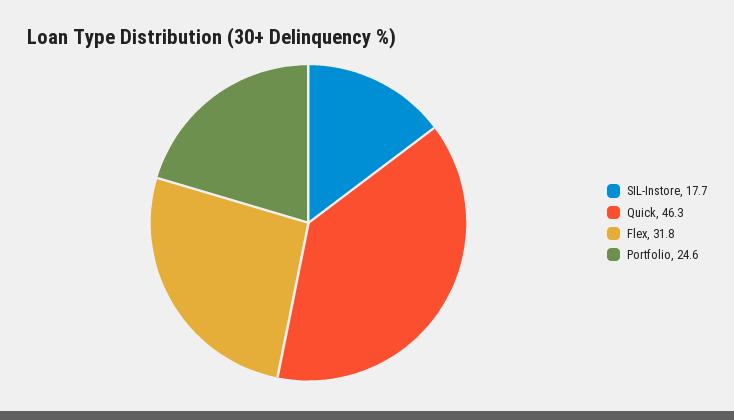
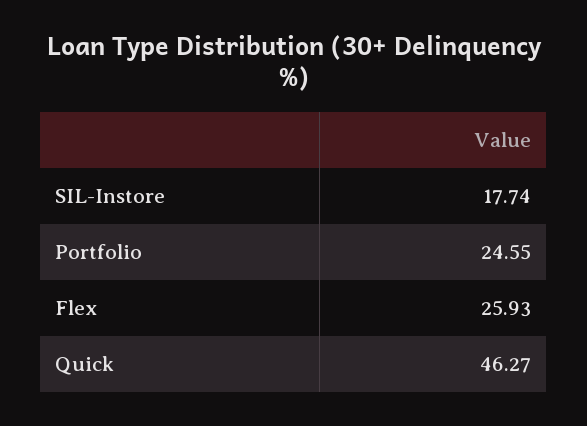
  {
    "SIL-Instore": 17.74,
    "Quick": 46.27,
-   "Flex": 31.8,
+   "Flex": 25.93,
    "Portfolio": 24.55
  }

